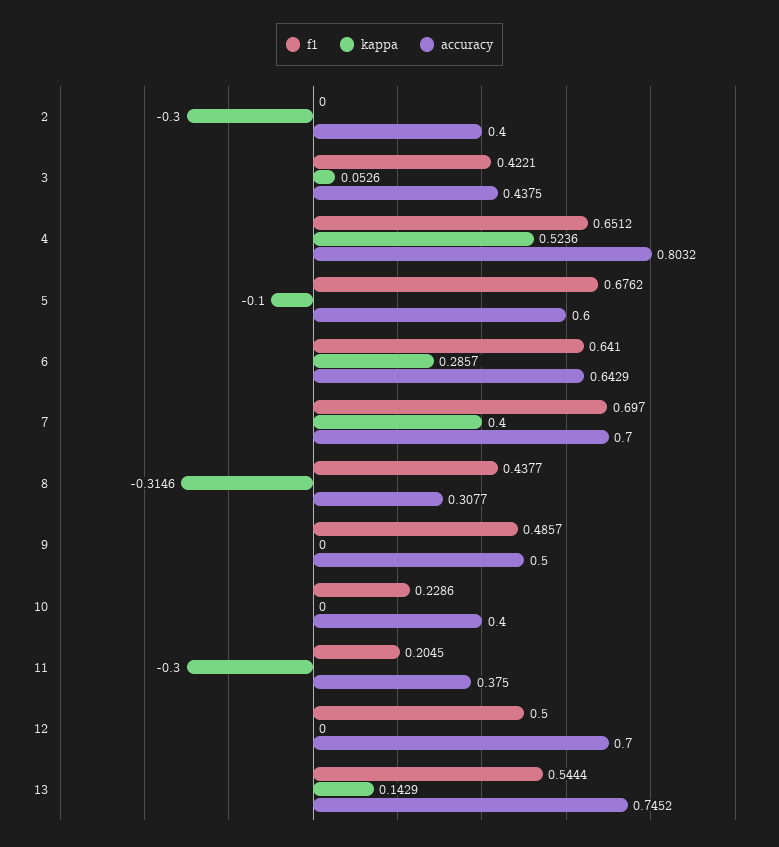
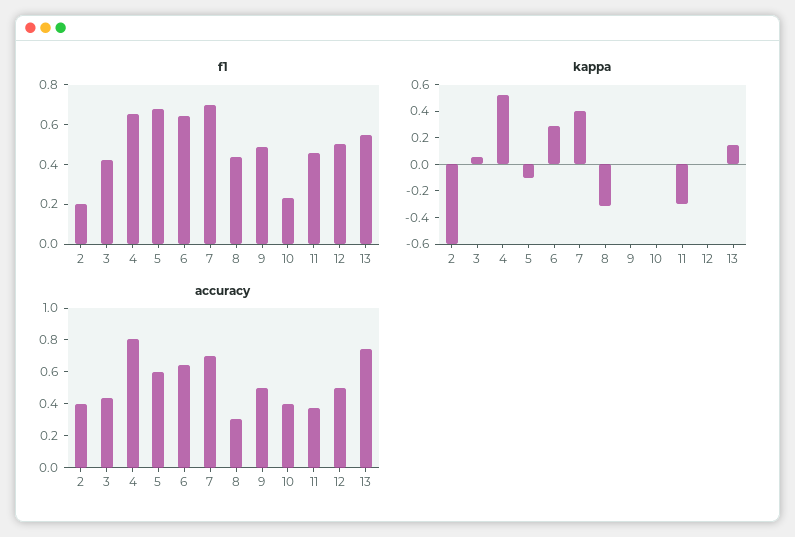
  {
    "f1": {
-     "2": 0,
+     "2": 0.2,
      "3": 0.4221,
      "4": 0.6512,
      "5": 0.6762,
      "6": 0.641,
      "7": 0.697,
      "8": 0.4377,
      "9": 0.4857,
      "10": 0.2286,
-     "11": 0.2045,
+     "11": 0.45,
      "12": 0.5,
      "13": 0.5444
    },
    "kappa": {
-     "2": -0.3,
+     "2": -0.6,
      "3": 0.0526,
      "4": 0.5236,
      "5": -0.1,
      "6": 0.2857,
      "7": 0.4,
      "8": -0.3146,
      "9": 0,
      "10": 0,
      "11": -0.3,
      "12": 0,
      "13": 0.1429
    },
    "accuracy": {
      "2": 0.4,
      "3": 0.4375,
      "4": 0.8032,
      "5": 0.6,
      "6": 0.6429,
      "7": 0.7,
      "8": 0.3077,
      "9": 0.5,
      "10": 0.4,
      "11": 0.375,
-     "12": 0.7,
+     "12": 0.5,
      "13": 0.7452
    }
  }

